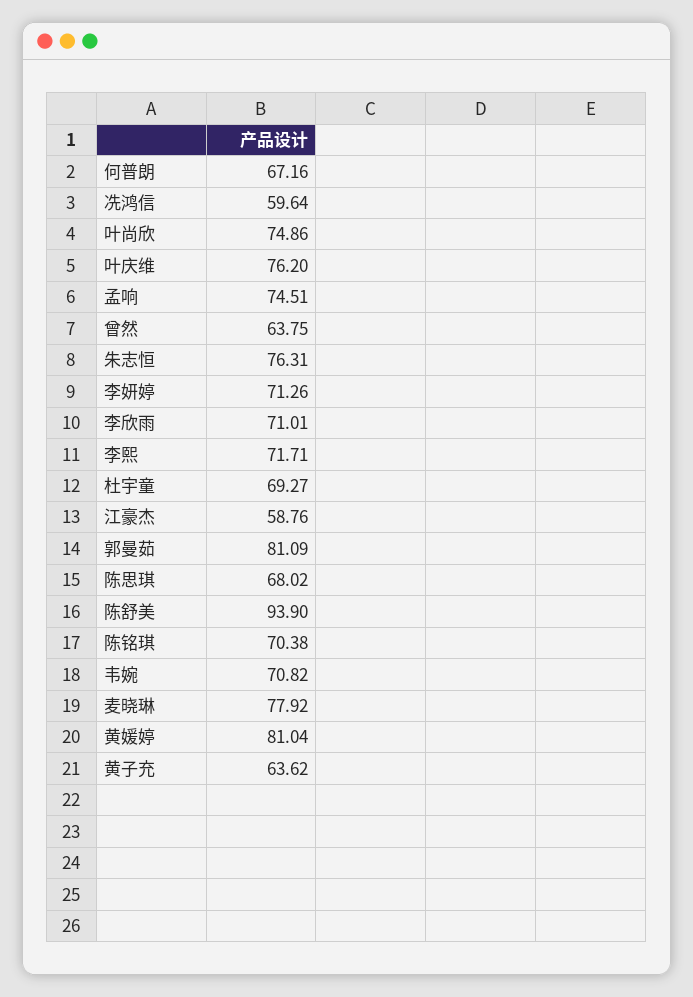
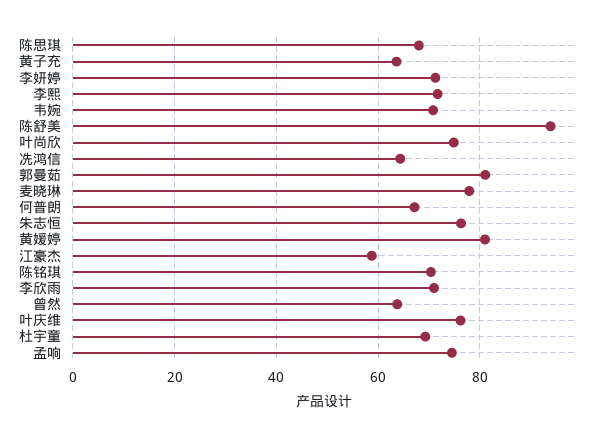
  {
    "何普朗": 67.16,
-   "冼鸿信": 59.64,
+   "冼鸿信": 64,
    "叶尚欣": 74.86,
    "叶庆维": 76.2,
    "孟响": 74.51,
    "曾然": 63.75,
    "朱志恒": 76.31,
    "李妍婷": 71.26,
    "李欣雨": 71.01,
    "李熙": 71.71,
    "杜宇童": 69.27,
    "江豪杰": 58.76,
    "郭曼茹": 81.09,
    "陈思琪": 68.02,
    "陈舒美": 93.9,
    "陈铭琪": 70.38,
    "韦婉": 70.82,
    "麦晓琳": 77.92,
    "黄媛婷": 81.04,
    "黄子充": 63.62
  }

